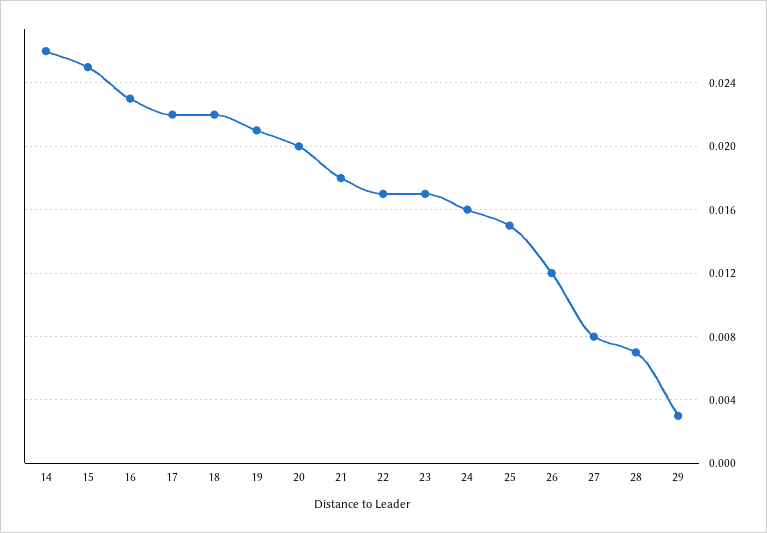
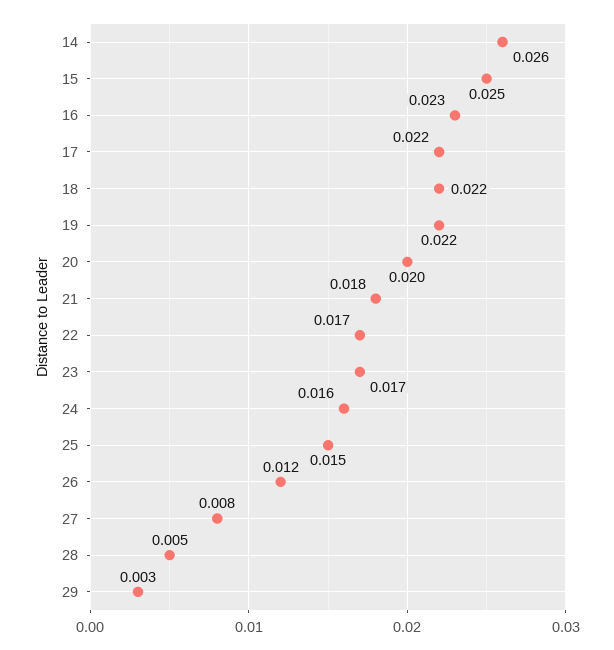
  {
    "14": 0.026,
    "15": 0.025,
    "16": 0.023,
    "17": 0.022,
    "18": 0.022,
-   "19": 0.021,
+   "19": 0.022,
    "20": 0.02,
    "21": 0.018,
    "22": 0.017,
    "23": 0.017,
    "24": 0.016,
    "25": 0.015,
    "26": 0.012,
    "27": 0.008,
-   "28": 0.007,
+   "28": 0.005,
    "29": 0.003
  }

